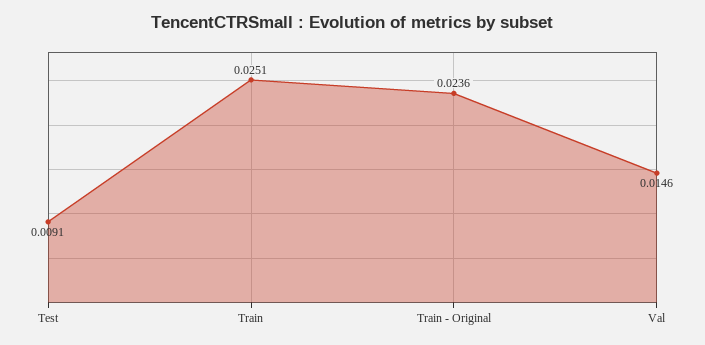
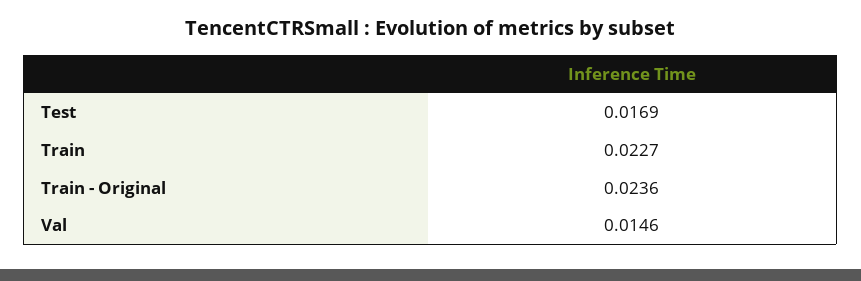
  {
-   "Test": 0.0091,
+   "Test": 0.0169,
-   "Train": 0.0251,
+   "Train": 0.0227,
    "Train - Original": 0.0236,
    "Val": 0.0146
  }

